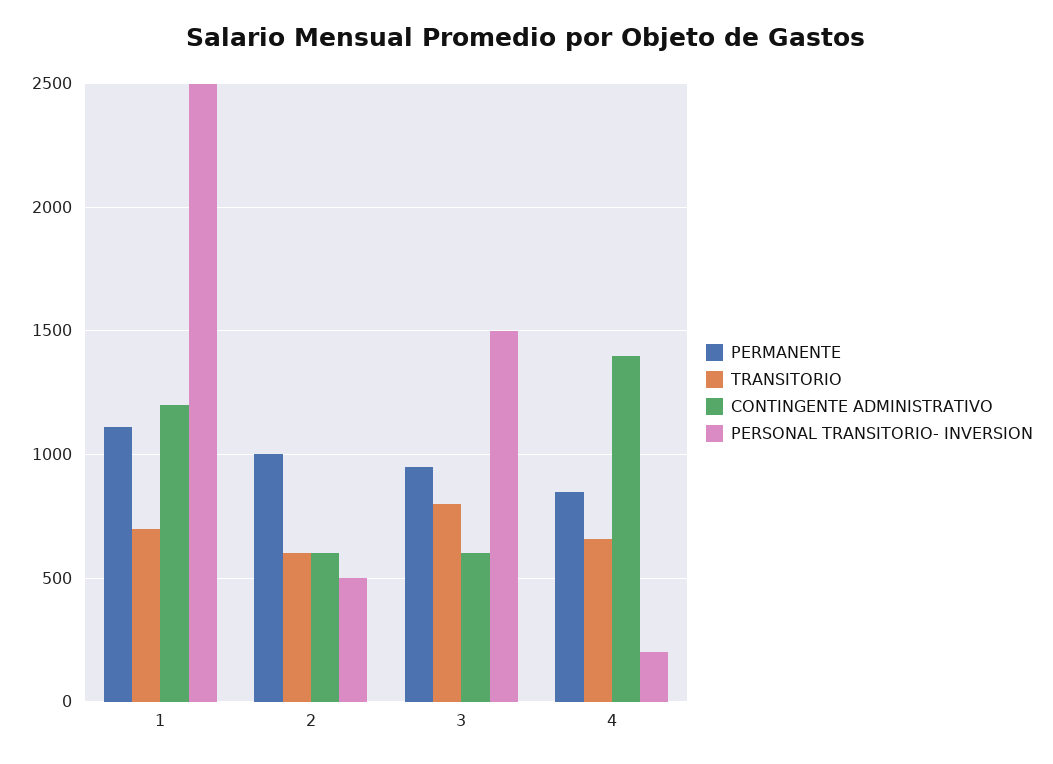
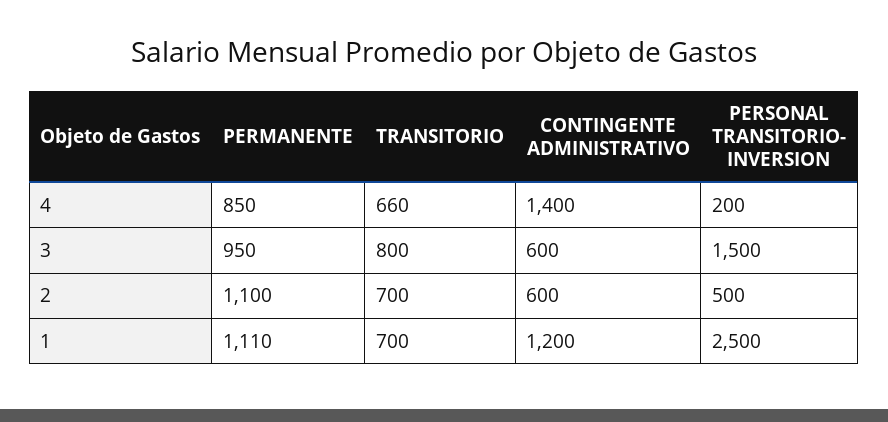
  {
    "PERMANENTE": {
      "1": 1110,
-     "2": 1000,
+     "2": 1100,
      "3": 950,
      "4": 850
    },
    "TRANSITORIO": {
      "1": 700,
-     "2": 600,
+     "2": 700,
      "3": 800,
      "4": 660
    },
    "CONTINGENTE ADMINISTRATIVO": {
      "1": 1200,
      "2": 600,
      "3": 600,
      "4": 1400
    },
    "PERSONAL TRANSITORIO- INVERSION": {
      "1": 2500,
      "2": 500,
      "3": 1500,
      "4": 200
    }
  }

